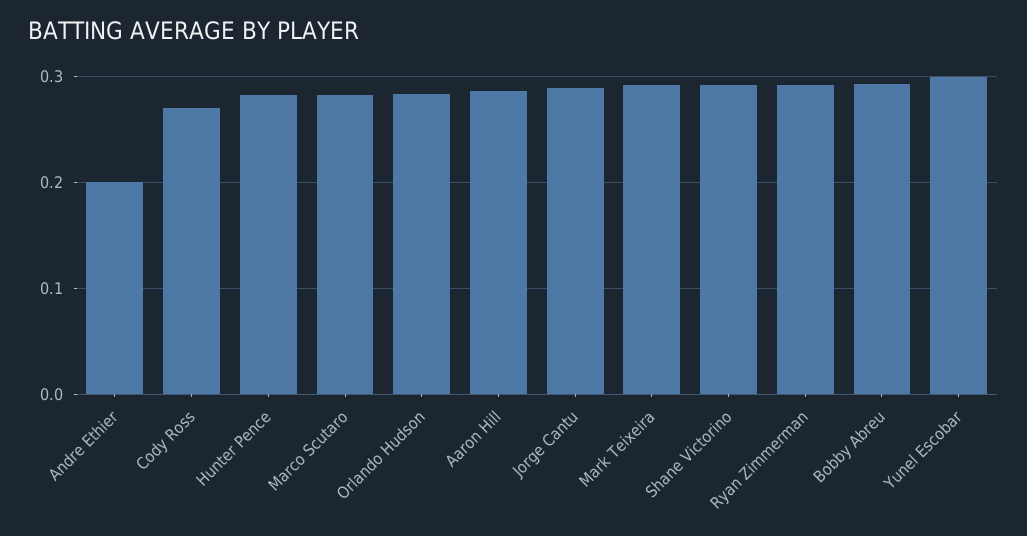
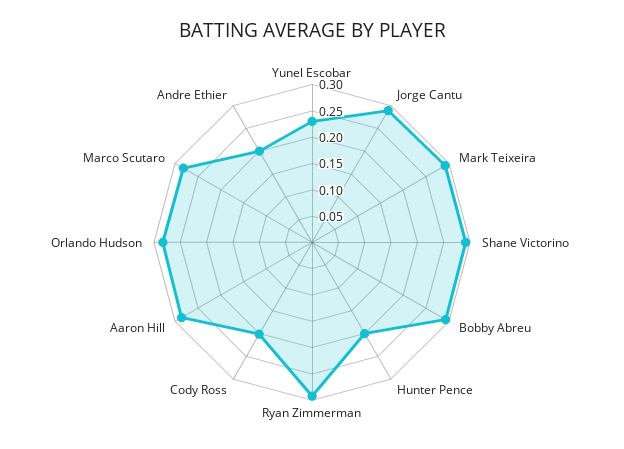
  {
    "Andre Ethier": 0.2,
-   "Cody Ross": 0.27,
+   "Cody Ross": 0.2,
-   "Hunter Pence": 0.28,
+   "Hunter Pence": 0.2,
    "Marco Scutaro": 0.28,
    "Orlando Hudson": 0.28,
    "Aaron Hill": 0.29,
    "Jorge Cantu": 0.29,
    "Mark Teixeira": 0.29,
    "Shane Victorino": 0.29,
    "Ryan Zimmerman": 0.29,
    "Bobby Abreu": 0.29,
-   "Yunel Escobar": 0.3
+   "Yunel Escobar": 0.225
  }

